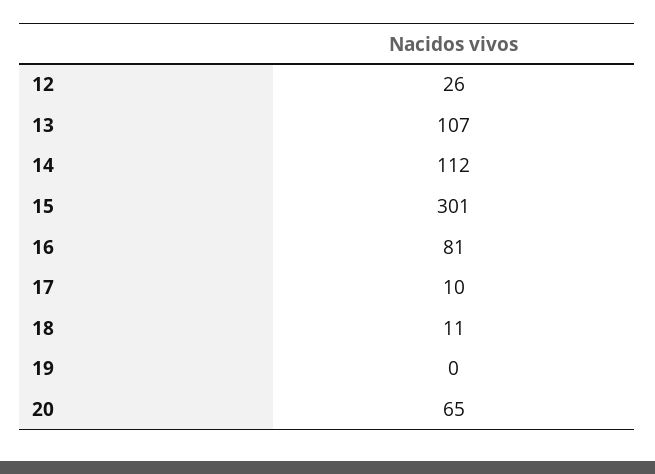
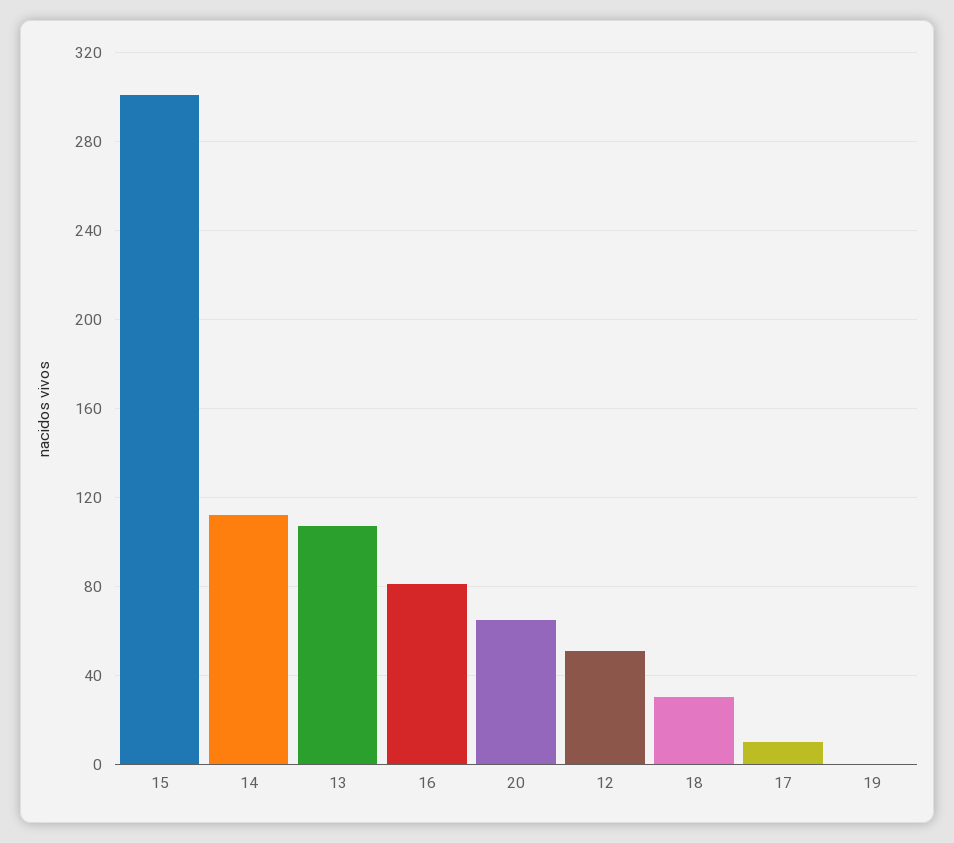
  {
-   "12": 26,
+   "12": 50,
    "13": 107,
    "14": 112,
    "15": 301,
    "16": 81,
    "17": 10,
-   "18": 11,
+   "18": 30,
    "19": 0,
    "20": 65
  }

